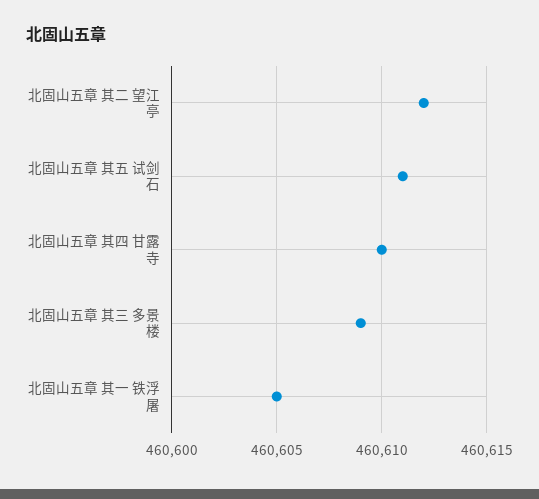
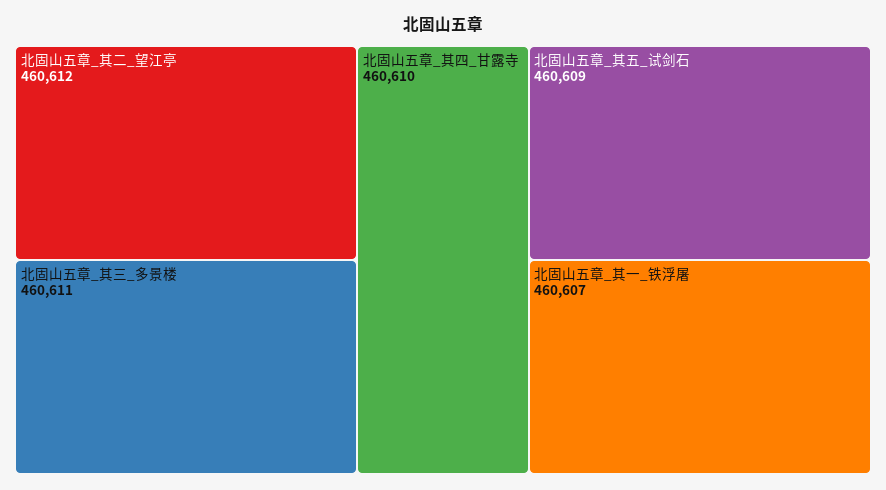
  {
    "北固山五章 其二 望江亭": 460612,
-   "北固山五章 其五 试剑石": 460611,
+   "北固山五章 其五 试剑石": 460609,
    "北固山五章 其四 甘露寺": 460610,
-   "北固山五章 其三 多景楼": 460609,
+   "北固山五章 其三 多景楼": 460611,
-   "北固山五章 其一 铁浮屠": 460605
+   "北固山五章 其一 铁浮屠": 460607
  }

